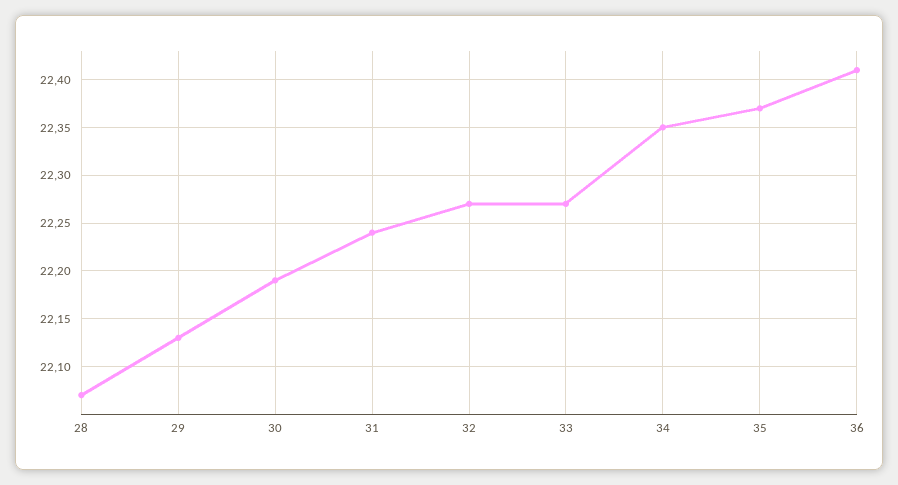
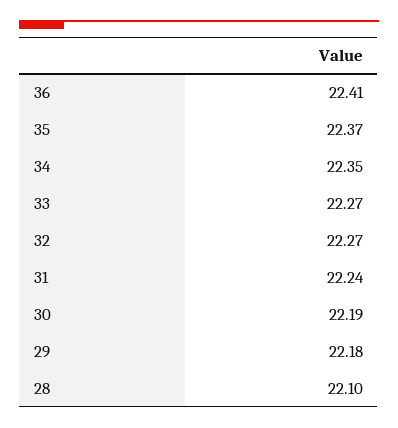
  {
-   "28": 22.07,
+   "28": 22.1,
-   "29": 22.13,
+   "29": 22.18,
    "30": 22.19,
    "31": 22.24,
    "32": 22.27,
    "33": 22.27,
    "34": 22.35,
    "35": 22.37,
    "36": 22.41
  }

